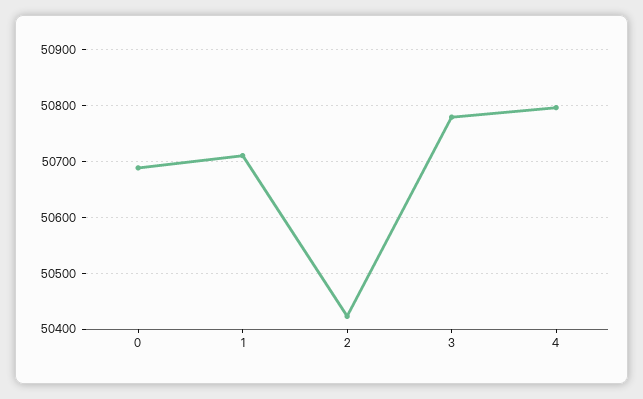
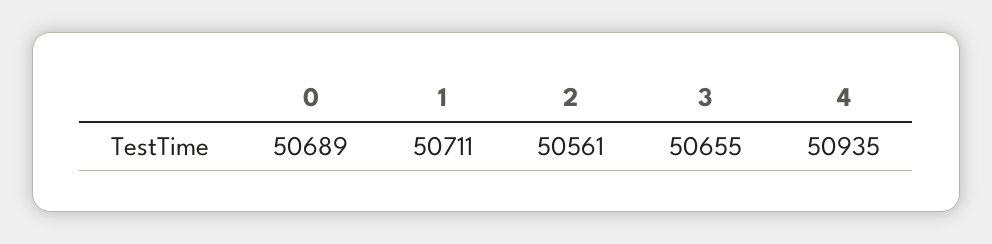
  {
    "0": 50689,
    "1": 50711,
-   "2": 50420,
+   "2": 50561,
-   "3": 50780,
+   "3": 50655,
-   "4": 50800
+   "4": 50935
  }

